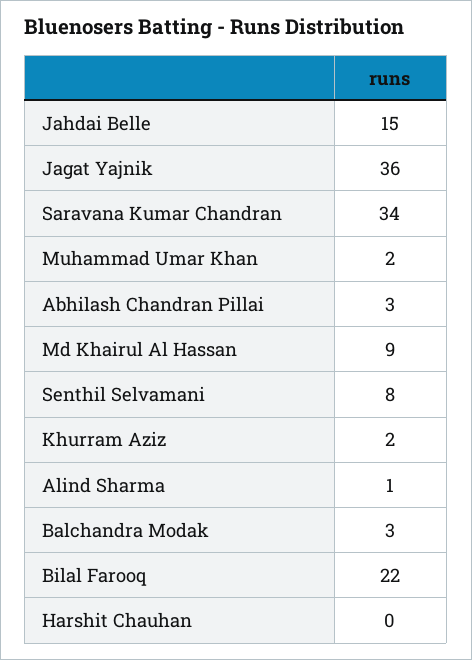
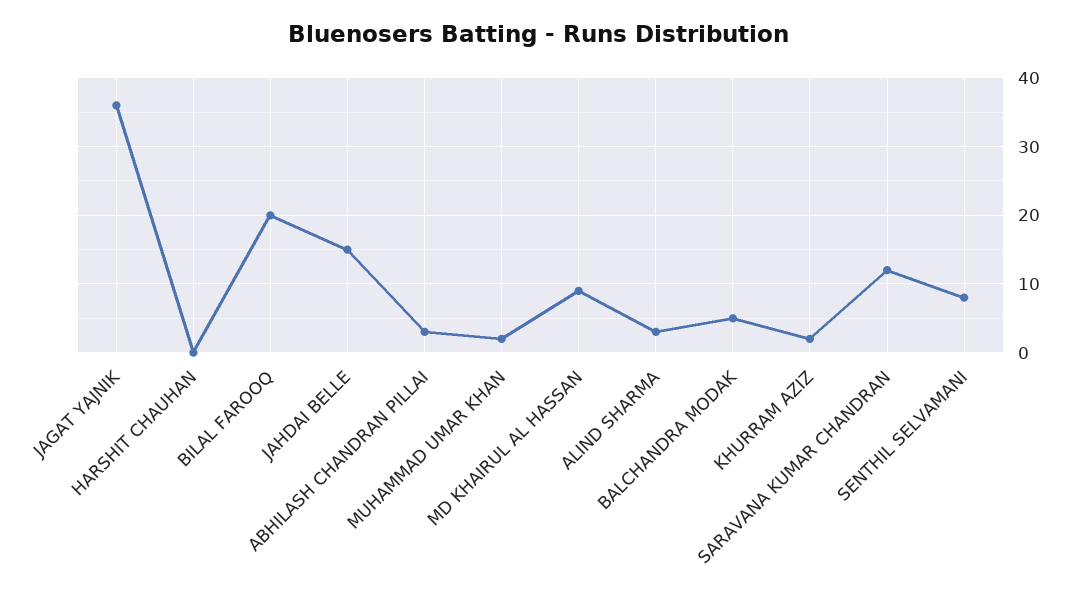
  {
    "Jahdai Belle": 15,
    "Jagat Yajnik": 36,
-   "Saravana Kumar Chandran": 34,
+   "Saravana Kumar Chandran": 12,
    "Muhammad Umar Khan": 2,
    "Abhilash Chandran Pillai": 3,
    "Md Khairul Al Hassan": 9,
    "Senthil Selvamani": 8,
    "Khurram Aziz": 2,
-   "Alind Sharma": 1,
+   "Alind Sharma": 3,
-   "Balchandra Modak": 3,
+   "Balchandra Modak": 5,
-   "Bilal Farooq": 22,
+   "Bilal Farooq": 20,
    "Harshit Chauhan": 0
  }

